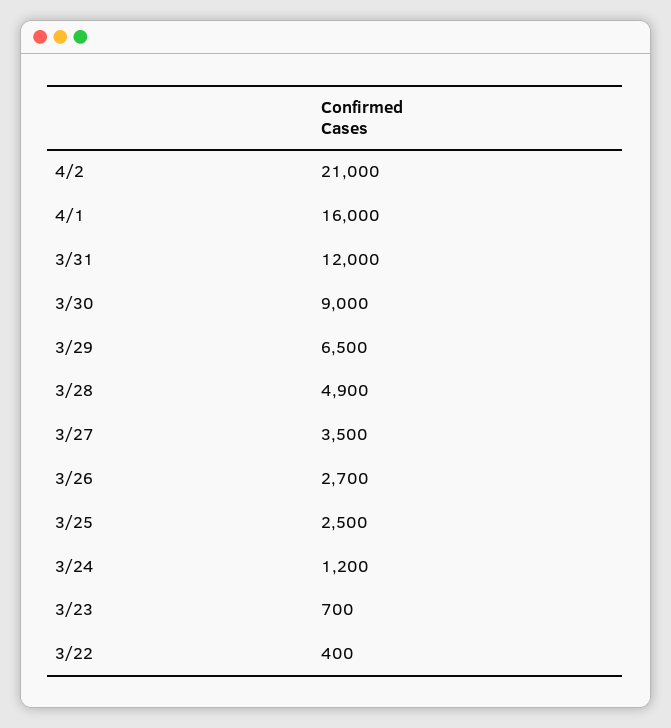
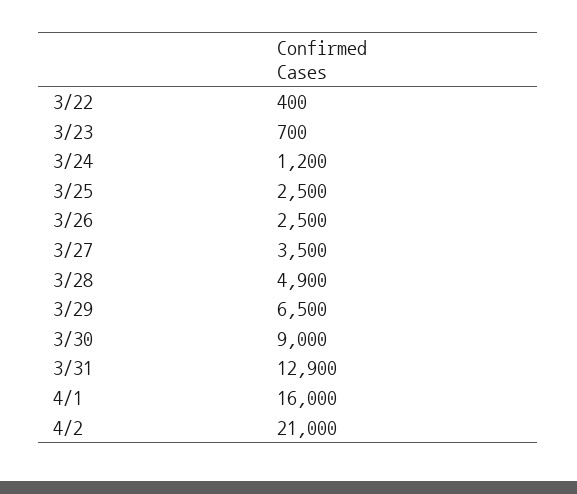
  {
    "4/2": 21000,
    "4/1": 16000,
-   "3/31": 12000,
+   "3/31": 12900,
    "3/30": 9000,
    "3/29": 6500,
    "3/28": 4900,
    "3/27": 3500,
-   "3/26": 2700,
+   "3/26": 2500,
    "3/25": 2500,
    "3/24": 1200,
    "3/23": 700,
    "3/22": 400
  }

